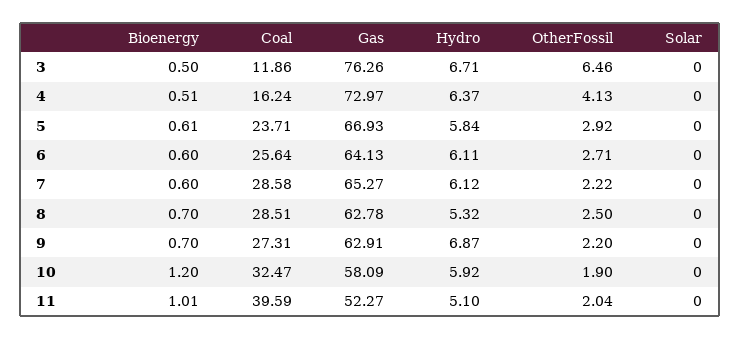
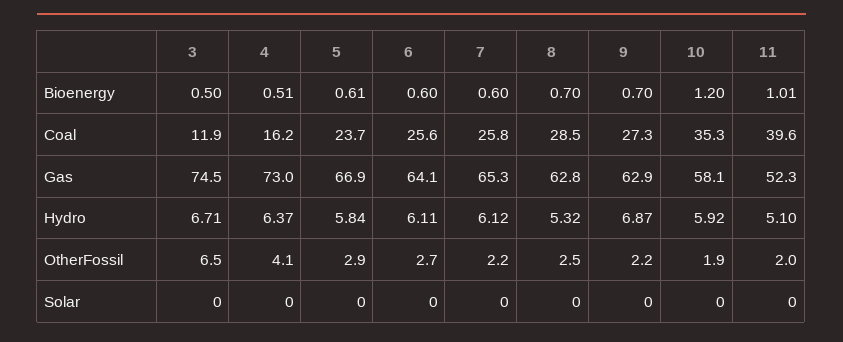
  {
    "Bioenergy": {
      "3": 0.5,
      "4": 0.51,
      "5": 0.61,
      "6": 0.6,
      "7": 0.6,
      "8": 0.7,
      "9": 0.7,
      "10": 1.2,
      "11": 1.01
    },
    "Coal": {
      "3": 11.86,
      "4": 16.24,
      "5": 23.71,
      "6": 25.64,
-     "7": 28.58,
+     "7": 25.8,
      "8": 28.51,
      "9": 27.31,
-     "10": 32.47,
+     "10": 35.3,
      "11": 39.59
    },
    "Gas": {
-     "3": 76.26,
+     "3": 74.5,
      "4": 72.97,
      "5": 66.93,
      "6": 64.13,
      "7": 65.27,
      "8": 62.78,
      "9": 62.91,
      "10": 58.09,
      "11": 52.27
    },
    "Hydro": {
      "3": 6.71,
      "4": 6.37,
      "5": 5.84,
      "6": 6.11,
      "7": 6.12,
      "8": 5.32,
      "9": 6.87,
      "10": 5.92,
      "11": 5.1
    },
    "OtherFossil": {
      "3": 6.46,
      "4": 4.13,
      "5": 2.92,
      "6": 2.71,
      "7": 2.22,
      "8": 2.5,
      "9": 2.2,
      "10": 1.9,
      "11": 2.04
    },
    "Solar": {
      "3": 0,
      "4": 0,
      "5": 0,
      "6": 0,
      "7": 0,
      "8": 0,
      "9": 0,
      "10": 0,
      "11": 0
    }
  }

